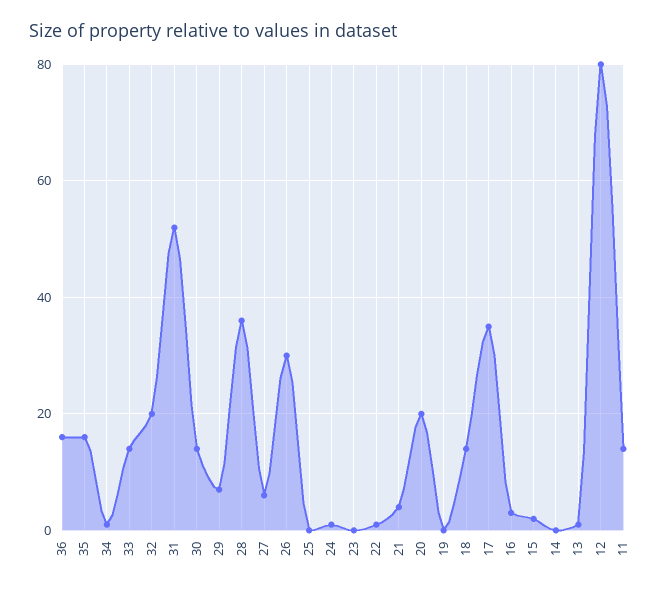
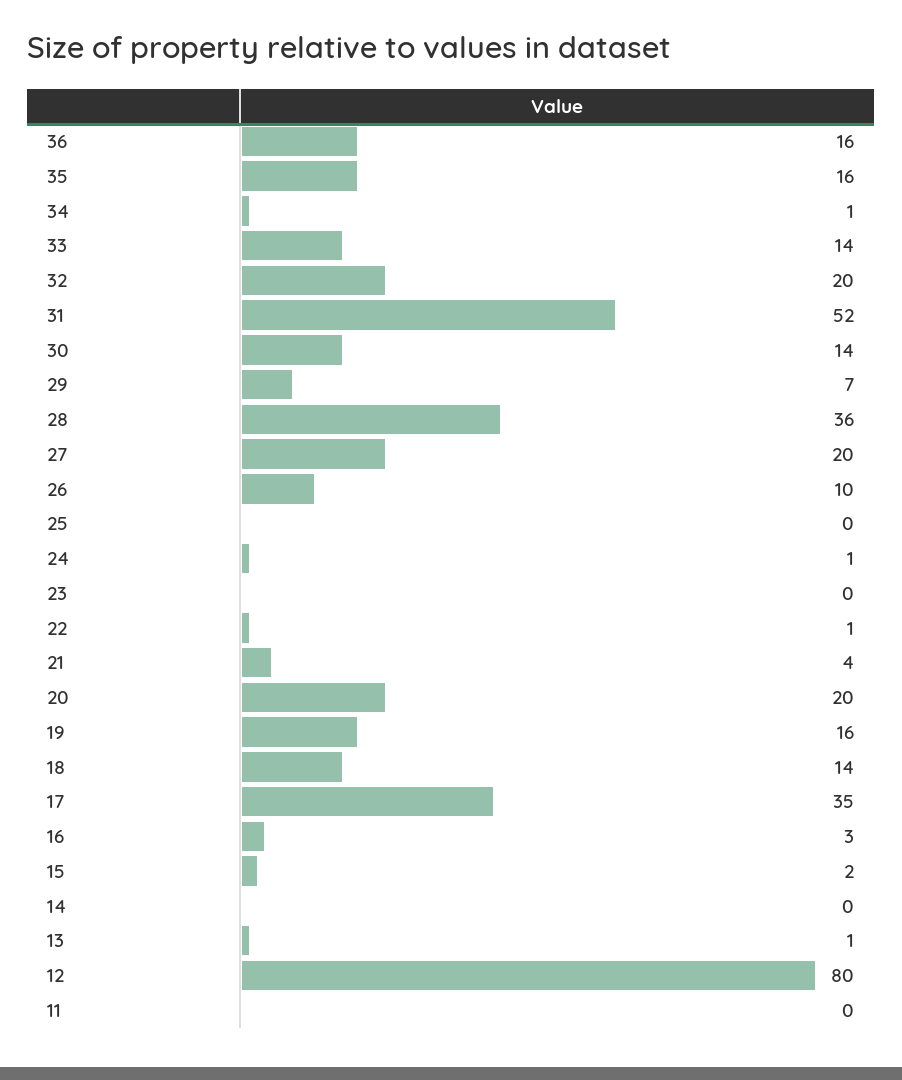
  {
    "36": 16,
    "35": 16,
    "34": 1,
    "33": 14,
    "32": 20,
    "31": 52,
    "30": 14,
    "29": 7,
    "28": 36,
-   "27": 5,
+   "27": 20,
-   "26": 30,
+   "26": 10,
    "25": 0,
    "24": 1,
    "23": 0,
    "22": 1,
    "21": 4,
    "20": 20,
-   "19": 0,
+   "19": 16,
    "18": 14,
    "17": 35,
    "16": 3,
    "15": 2,
    "14": 0,
    "13": 1,
    "12": 80,
-   "11": 15
+   "11": 0
  }

